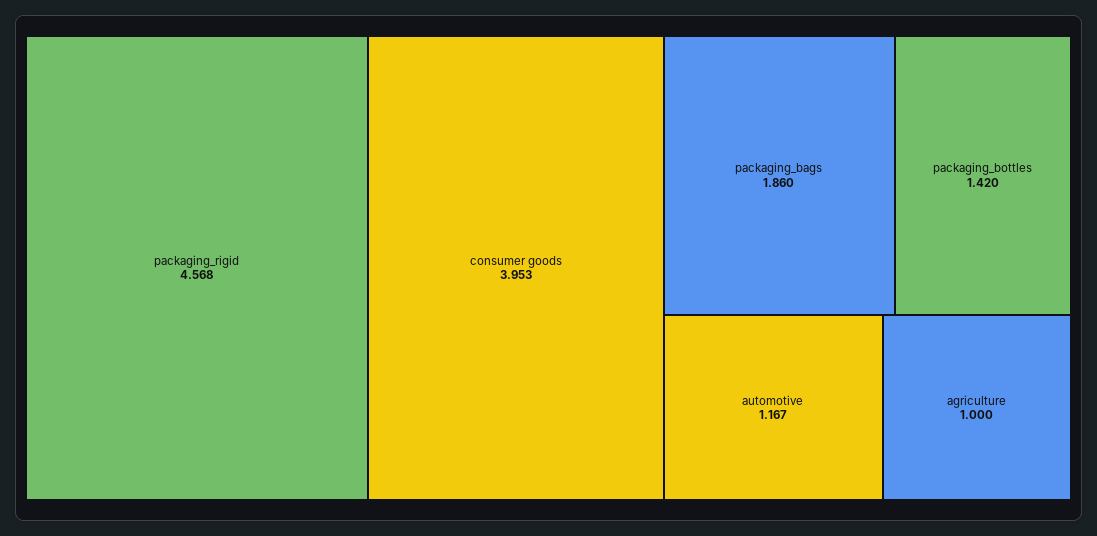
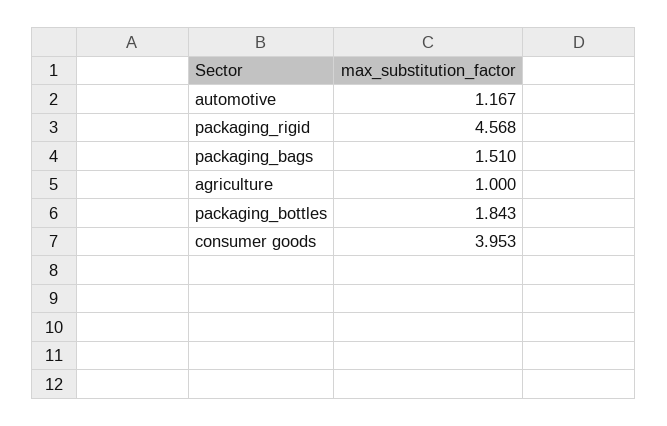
  {
    "packaging_rigid": 4.568,
    "consumer goods": 3.953,
-   "packaging_bags": 1.86,
+   "packaging_bags": 1.51,
-   "packaging_bottles": 1.42,
+   "packaging_bottles": 1.843,
    "automotive": 1.167,
    "agriculture": 1
  }

